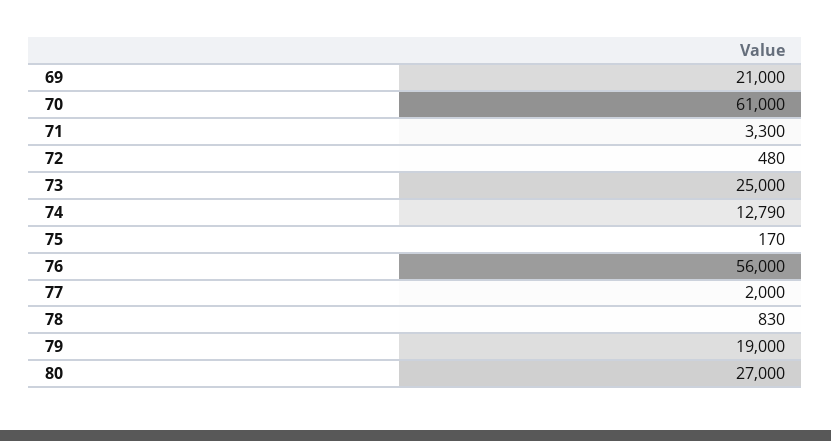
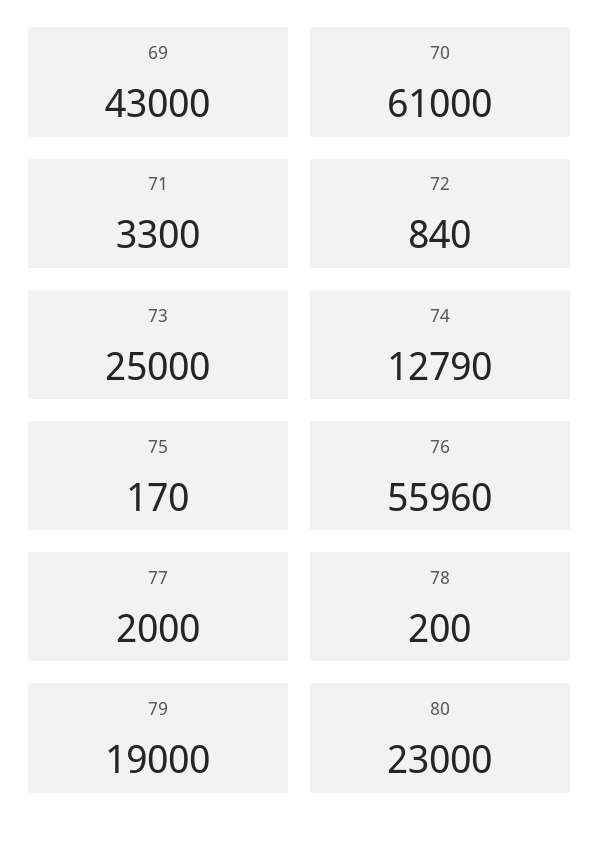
  {
-   "69": 21000,
+   "69": 43000,
    "70": 61000,
    "71": 3300,
-   "72": 480,
+   "72": 840,
    "73": 25000,
    "74": 12790,
    "75": 170,
-   "76": 56000,
+   "76": 55960,
    "77": 2000,
-   "78": 830,
+   "78": 200,
    "79": 19000,
-   "80": 27000
+   "80": 23000
  }

